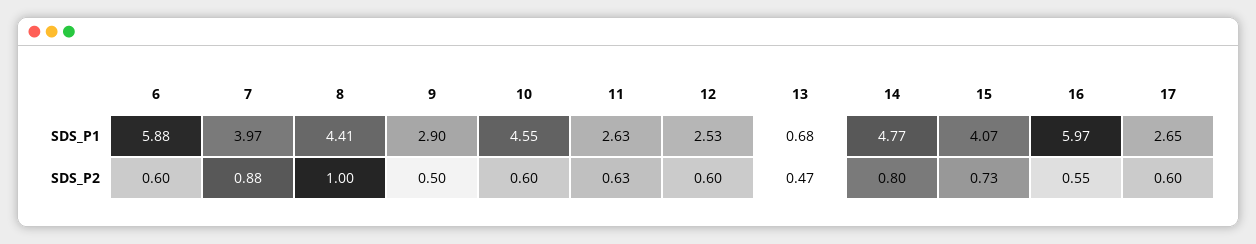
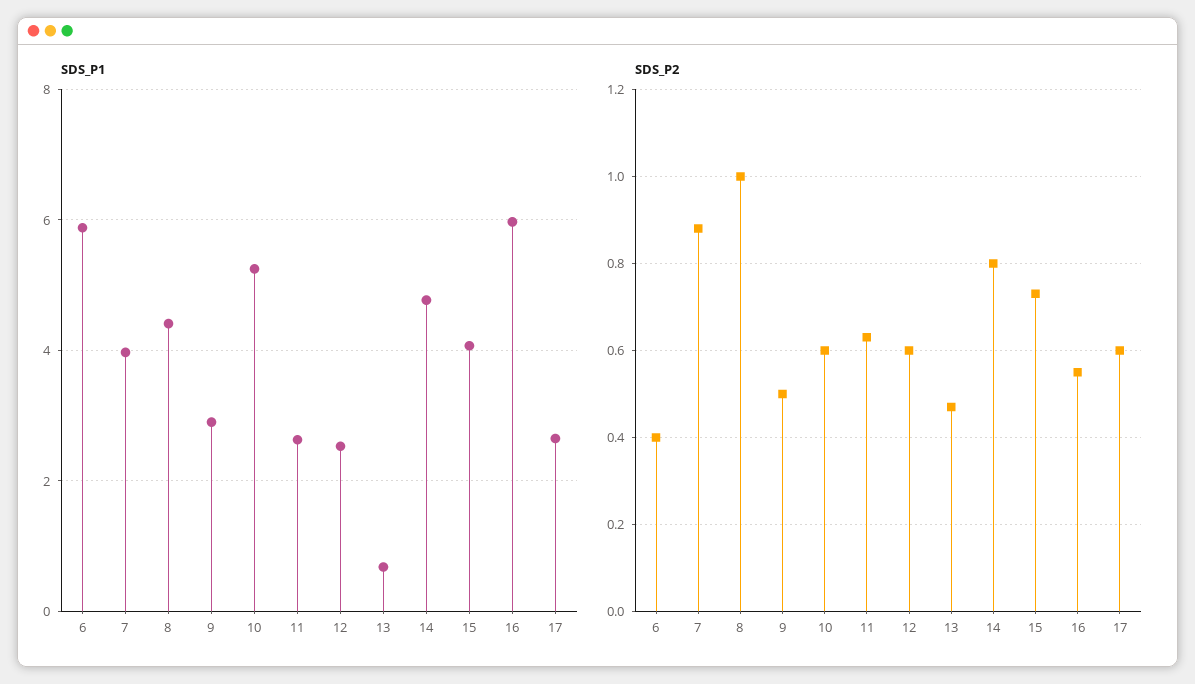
  {
    "SDS_P1": {
      "6": 5.88,
      "7": 3.97,
      "8": 4.41,
      "9": 2.9,
-     "10": 4.55,
+     "10": 5.2,
      "11": 2.63,
      "12": 2.53,
      "13": 0.68,
      "14": 4.77,
      "15": 4.07,
      "16": 5.97,
      "17": 2.65
    },
    "SDS_P2": {
-     "6": 0.6,
+     "6": 0.4,
      "7": 0.88,
      "8": 1,
      "9": 0.5,
      "10": 0.6,
      "11": 0.63,
      "12": 0.6,
      "13": 0.47,
      "14": 0.8,
      "15": 0.73,
      "16": 0.55,
      "17": 0.6
    }
  }

